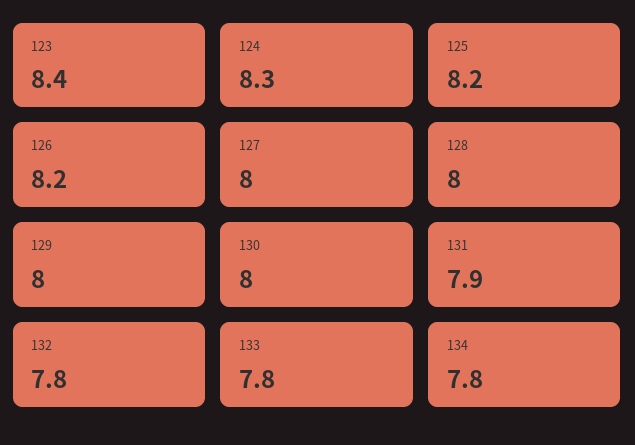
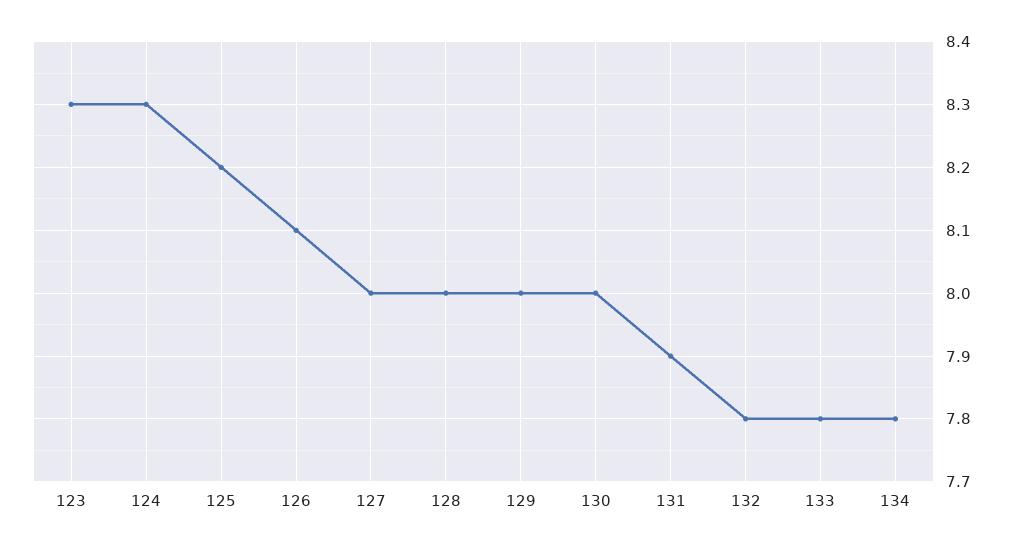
  {
-   "123": 8.4,
+   "123": 8.3,
    "124": 8.3,
    "125": 8.2,
-   "126": 8.2,
+   "126": 8.1,
    "127": 8,
    "128": 8,
    "129": 8,
    "130": 8,
    "131": 7.9,
    "132": 7.8,
    "133": 7.8,
    "134": 7.8
  }

